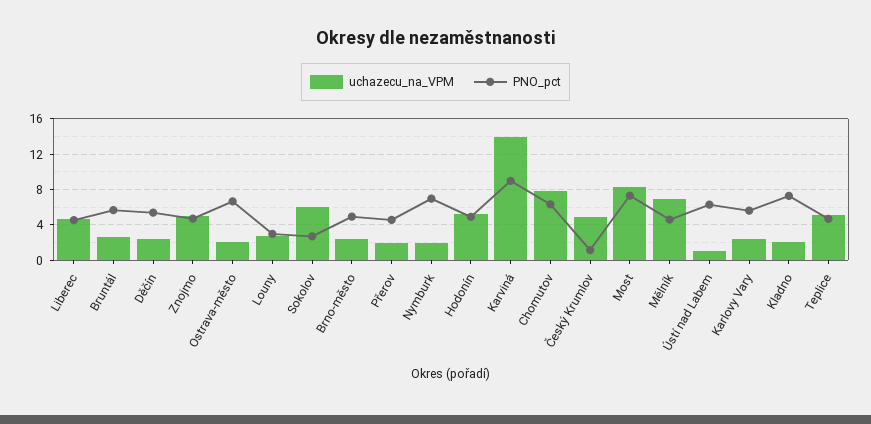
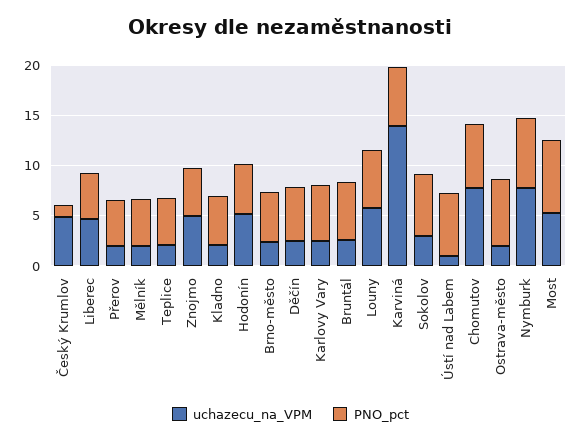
  {
    "uchazecu_na_VPM": {
      "Liberec": 5,
      "Bruntál": 3,
      "Děčín": 2,
      "Znojmo": 5,
      "Ostrava-město": 2,
-     "Louny": 3,
+     "Louny": 6,
-     "Sokolov": 6,
+     "Sokolov": 3,
      "Brno-město": 2,
      "Přerov": 2,
-     "Nymburk": 2,
+     "Nymburk": 8,
      "Hodonín": 5,
      "Karviná": 14,
      "Chomutov": 8,
      "Český Krumlov": 5,
-     "Most": 8,
+     "Most": 5,
-     "Mělník": 7,
+     "Mělník": 2,
      "Ústí nad Labem": 1,
      "Karlovy Vary": 2,
      "Kladno": 2,
-     "Teplice": 5
+     "Teplice": 2
    },
    "PNO_pct": {
      "Liberec": 5,
      "Bruntál": 6,
      "Děčín": 5,
      "Znojmo": 5,
      "Ostrava-město": 7,
-     "Louny": 3,
+     "Louny": 6,
-     "Sokolov": 3,
+     "Sokolov": 6,
      "Brno-město": 5,
      "Přerov": 5,
      "Nymburk": 7,
      "Hodonín": 5,
-     "Karviná": 9,
+     "Karviná": 6,
      "Chomutov": 6,
      "Český Krumlov": 1,
      "Most": 7,
      "Mělník": 5,
      "Ústí nad Labem": 6,
      "Karlovy Vary": 6,
-     "Kladno": 7,
+     "Kladno": 5,
      "Teplice": 5
    }
  }

